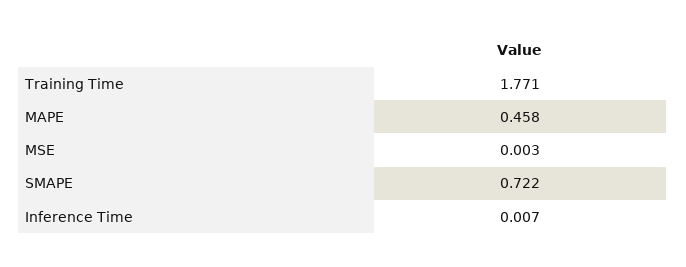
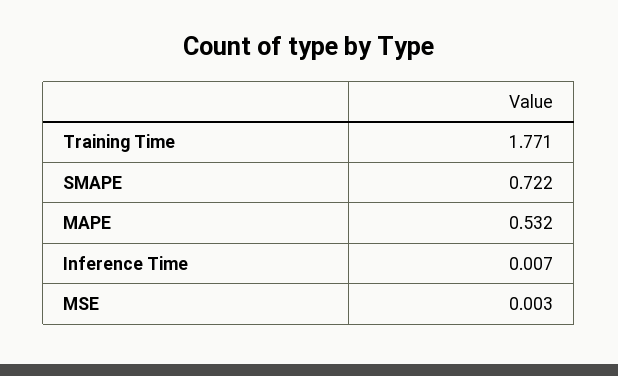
  {
    "Training Time": 1.771,
-   "MAPE": 0.458,
+   "MAPE": 0.532,
    "MSE": 0.003,
    "SMAPE": 0.722,
    "Inference Time": 0.007
  }

